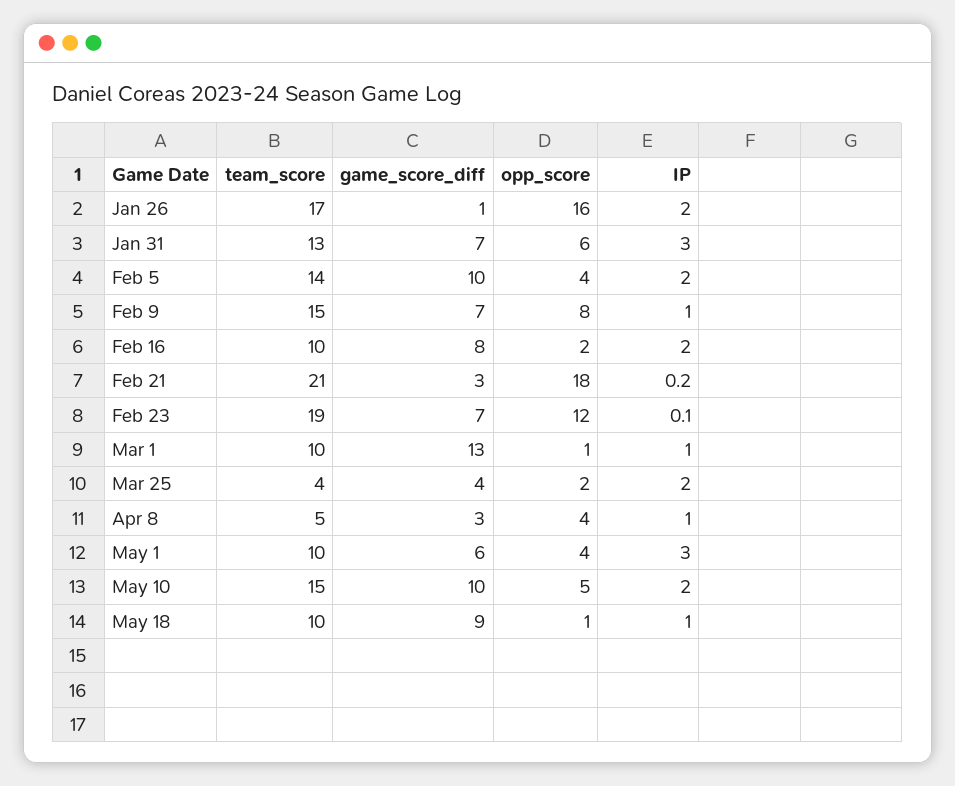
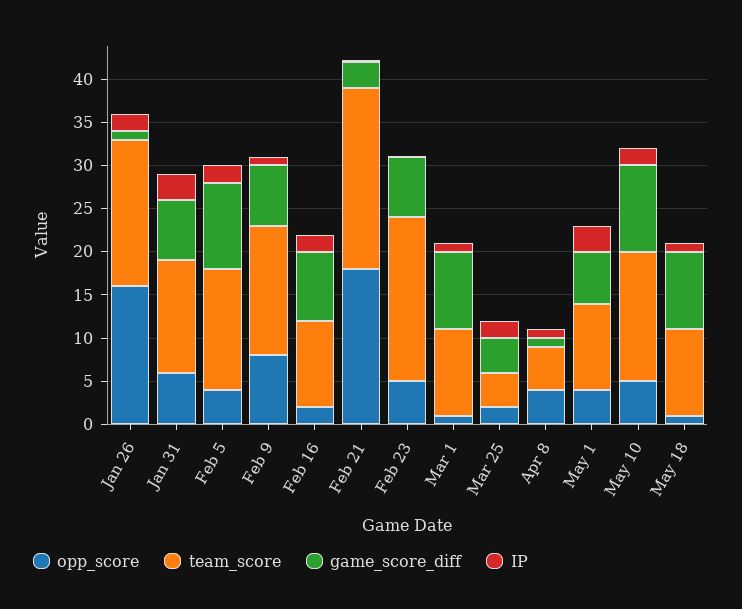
  {
    "team_score": {
      "Jan 26": 17,
      "Jan 31": 13,
      "Feb 5": 14,
      "Feb 9": 15,
      "Feb 16": 10,
      "Feb 21": 21,
      "Feb 23": 19,
      "Mar 1": 10,
      "Mar 25": 4,
      "Apr 8": 5,
      "May 1": 10,
      "May 10": 15,
      "May 18": 10
    },
    "game_score_diff": {
      "Jan 26": 1,
      "Jan 31": 7,
      "Feb 5": 10,
      "Feb 9": 7,
      "Feb 16": 8,
      "Feb 21": 3,
      "Feb 23": 7,
-     "Mar 1": 13,
+     "Mar 1": 9,
      "Mar 25": 4,
-     "Apr 8": 3,
+     "Apr 8": 1,
      "May 1": 6,
      "May 10": 10,
      "May 18": 9
    },
    "opp_score": {
      "Jan 26": 16,
      "Jan 31": 6,
      "Feb 5": 4,
      "Feb 9": 8,
      "Feb 16": 2,
      "Feb 21": 18,
-     "Feb 23": 12,
+     "Feb 23": 5,
      "Mar 1": 1,
      "Mar 25": 2,
      "Apr 8": 4,
      "May 1": 4,
      "May 10": 5,
      "May 18": 1
    },
    "IP": {
      "Jan 26": 2,
      "Jan 31": 3,
      "Feb 5": 2,
      "Feb 9": 1,
      "Feb 16": 2,
      "Feb 21": 0.2,
      "Feb 23": 0.1,
      "Mar 1": 1,
      "Mar 25": 2,
      "Apr 8": 1,
      "May 1": 3,
      "May 10": 2,
      "May 18": 1
    }
  }

